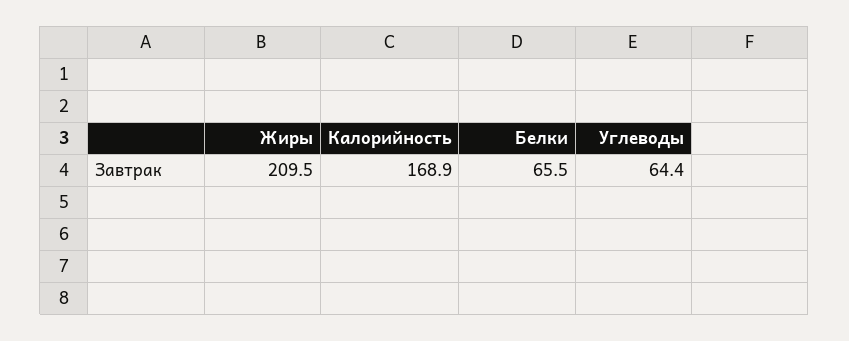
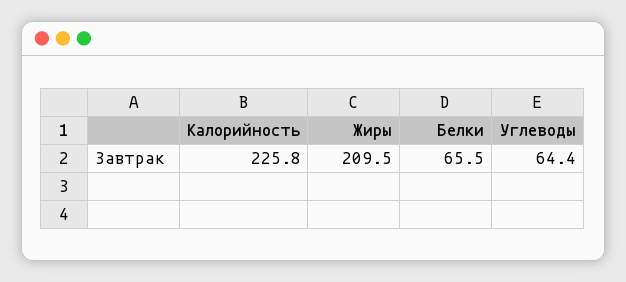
  {
    "Жиры": 209.5,
-   "Калорийность": 168.9,
+   "Калорийность": 225.8,
    "Белки": 65.5,
    "Углеводы": 64.4
  }

